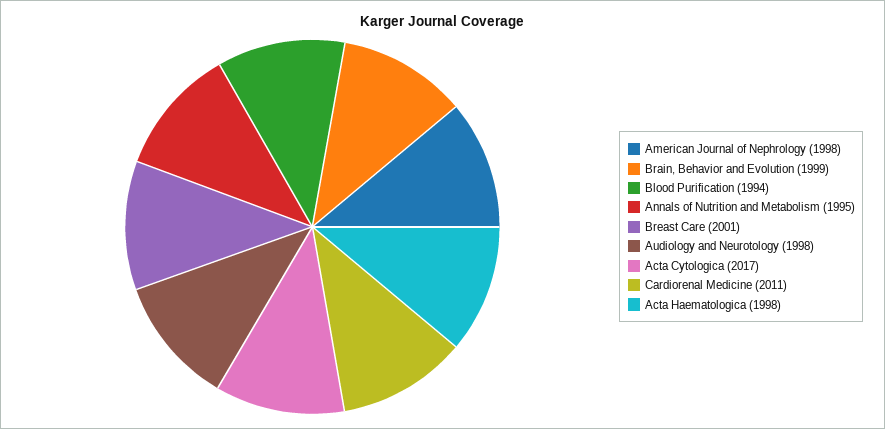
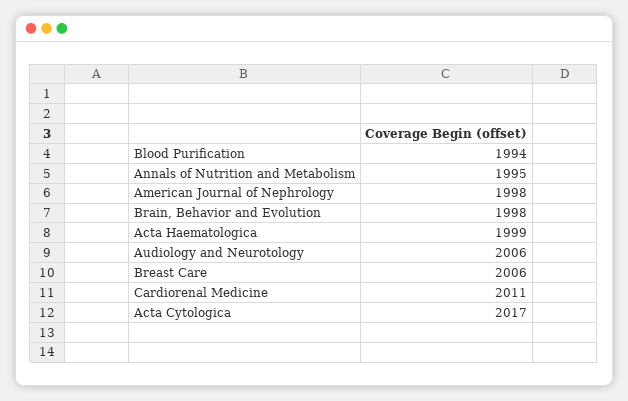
  {
    "American Journal of Nephrology": 1998,
-   "Brain, Behavior and Evolution": 1999,
+   "Brain, Behavior and Evolution": 1998,
    "Blood Purification": 1994,
    "Annals of Nutrition and Metabolism": 1995,
-   "Breast Care": 2001,
+   "Breast Care": 2006,
-   "Audiology and Neurotology": 1998,
+   "Audiology and Neurotology": 2006,
    "Acta Cytologica": 2017,
    "Cardiorenal Medicine": 2011,
-   "Acta Haematologica": 1998
+   "Acta Haematologica": 1999
  }

